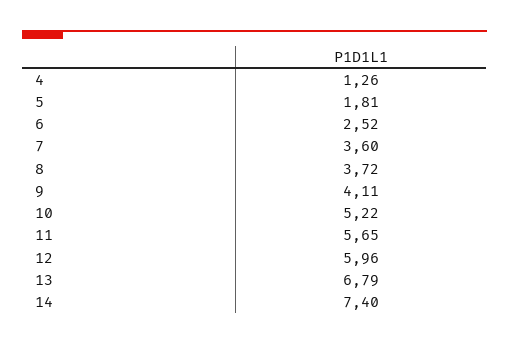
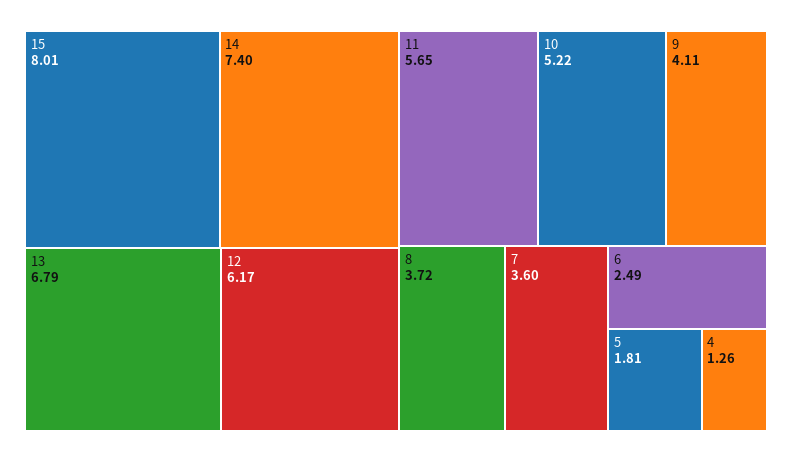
  {
    "4": 1.26,
    "5": 1.81,
-   "6": 2.52,
+   "6": 2.49,
    "7": 3.6,
    "8": 3.72,
    "9": 4.11,
    "10": 5.22,
    "11": 5.65,
-   "12": 5.96,
+   "12": 6.17,
    "13": 6.79,
-   "14": 7.4
+   "14": 7.4,
+   "15": 8.01
  }

